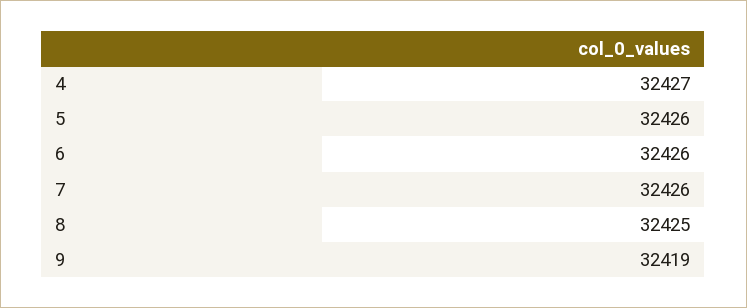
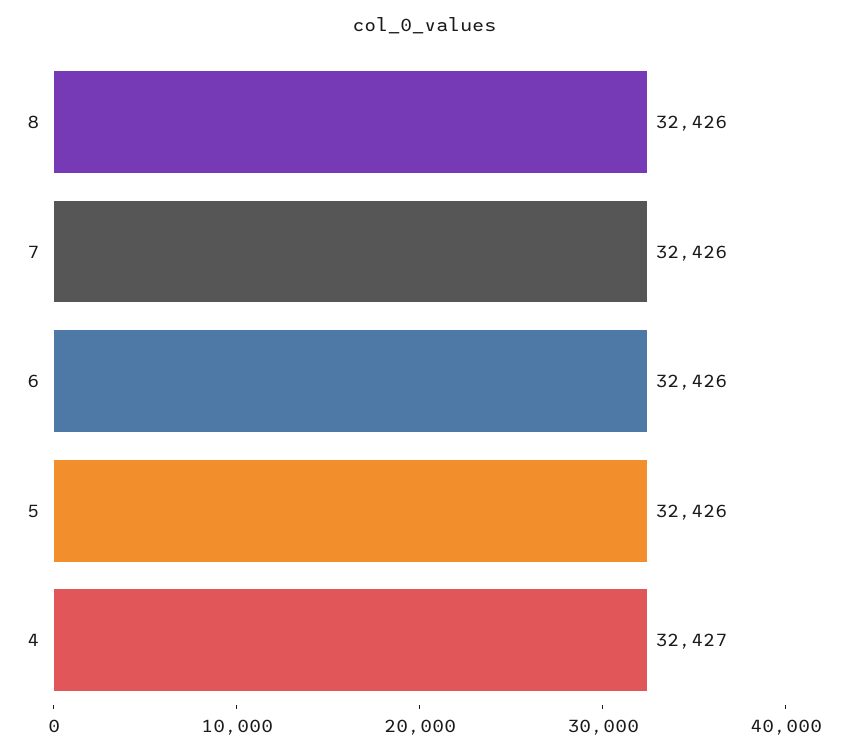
  {
    "4": 32427,
    "5": 32426,
    "6": 32426,
    "7": 32426,
-   "8": 32425,
+   "8": 32426
-   "9": 32419
  }

